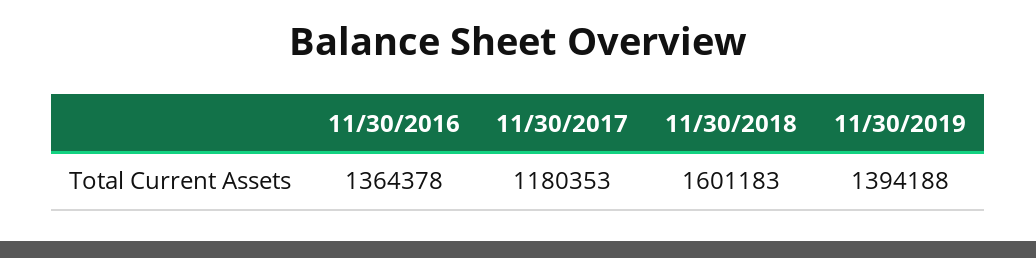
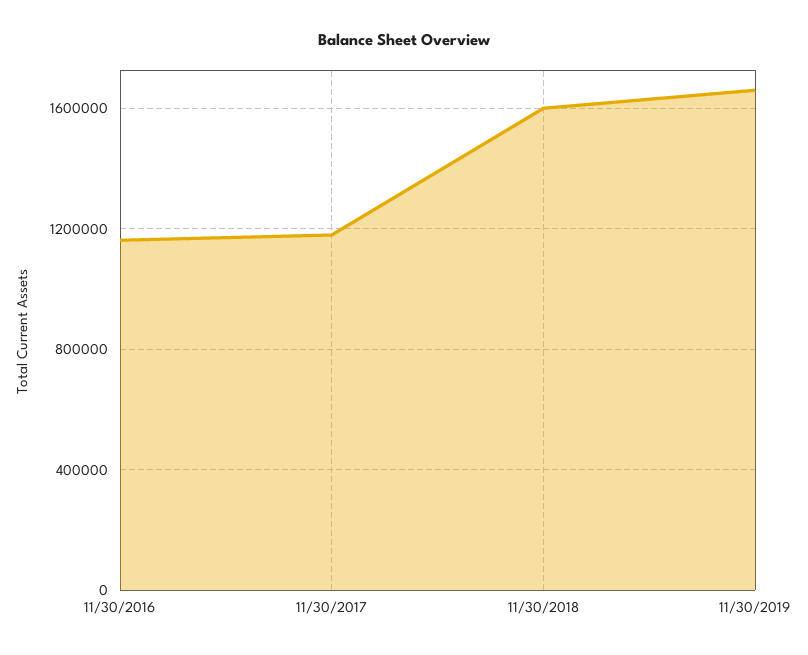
  {
-   "11/30/2016": 1364378,
+   "11/30/2016": 1150000,
    "11/30/2017": 1180353,
    "11/30/2018": 1601183,
-   "11/30/2019": 1394188
+   "11/30/2019": 1650000
  }

